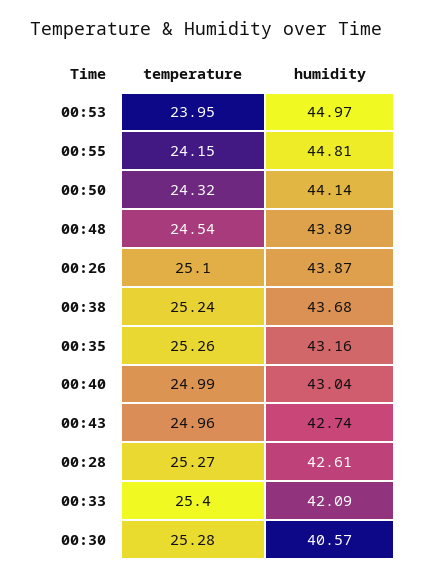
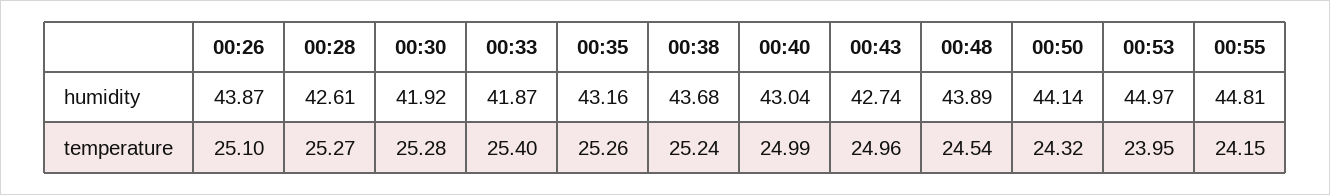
  {
    "temperature": {
      "00:53": 23.95,
      "00:55": 24.15,
      "00:50": 24.32,
      "00:48": 24.54,
      "00:26": 25.1,
      "00:38": 25.24,
      "00:35": 25.26,
      "00:40": 24.99,
      "00:43": 24.96,
      "00:28": 25.27,
      "00:33": 25.4,
      "00:30": 25.28
    },
    "humidity": {
      "00:53": 44.97,
      "00:55": 44.81,
      "00:50": 44.14,
      "00:48": 43.89,
      "00:26": 43.87,
      "00:38": 43.68,
      "00:35": 43.16,
      "00:40": 43.04,
      "00:43": 42.74,
      "00:28": 42.61,
-     "00:33": 42.09,
+     "00:33": 41.87,
-     "00:30": 40.57
+     "00:30": 41.92
    }
  }

